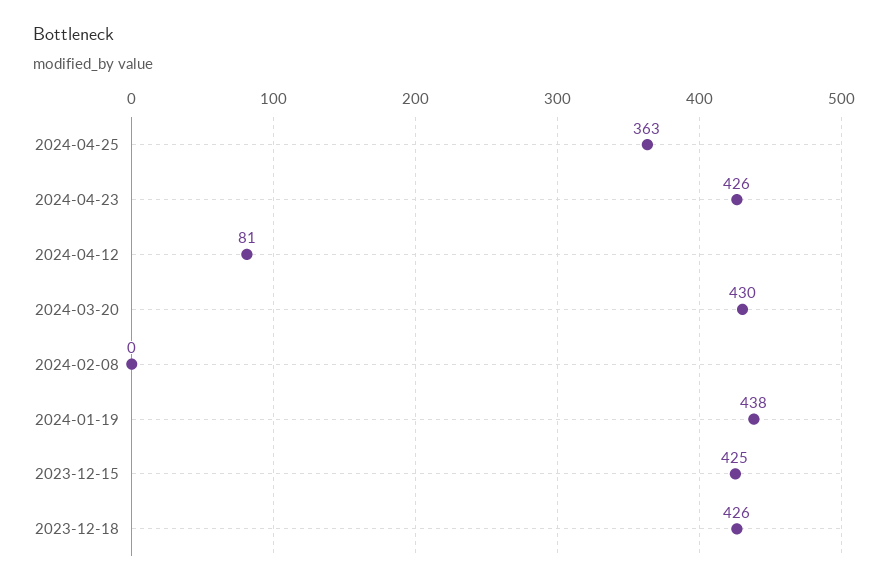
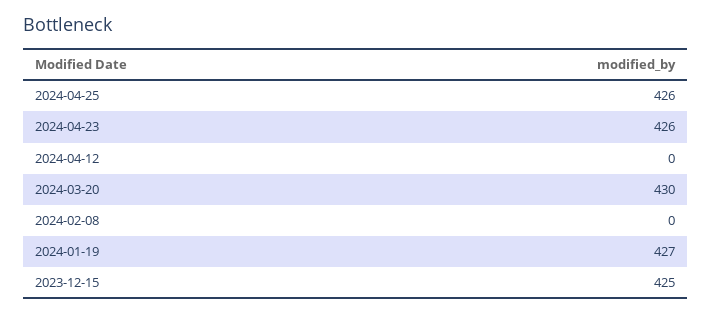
  {
-   "2024-04-25": 363,
+   "2024-04-25": 426,
    "2024-04-23": 426,
-   "2024-04-12": 81,
+   "2024-04-12": 0,
    "2024-03-20": 430,
    "2024-02-08": 0,
-   "2024-01-19": 438,
+   "2024-01-19": 427,
-   "2023-12-15": 425,
+   "2023-12-15": 425
-   "2023-12-18": 426
  }

